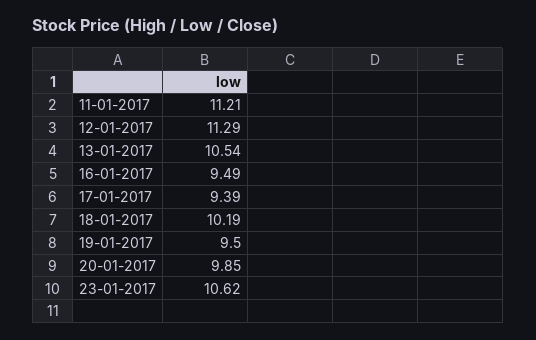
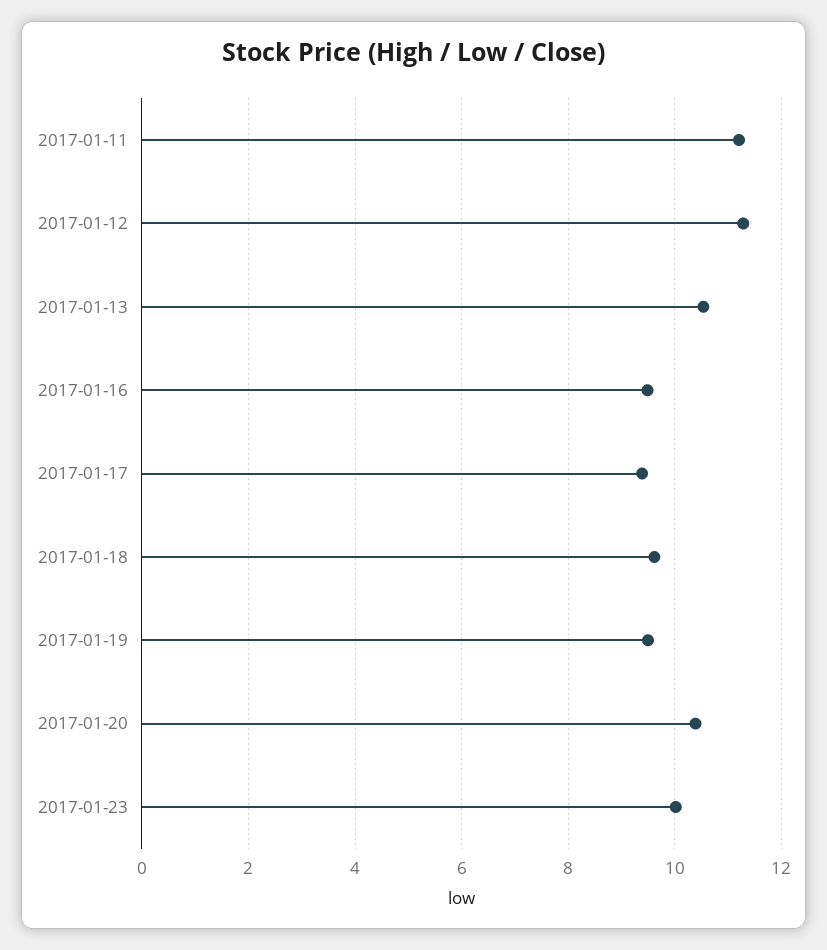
  {
    "11-01-2017": 11.21,
    "12-01-2017": 11.29,
    "13-01-2017": 10.54,
    "16-01-2017": 9.49,
    "17-01-2017": 9.39,
-   "18-01-2017": 10.19,
+   "18-01-2017": 9.6,
    "19-01-2017": 9.5,
-   "20-01-2017": 9.85,
+   "20-01-2017": 10.4,
-   "23-01-2017": 10.62
+   "23-01-2017": 10
  }

